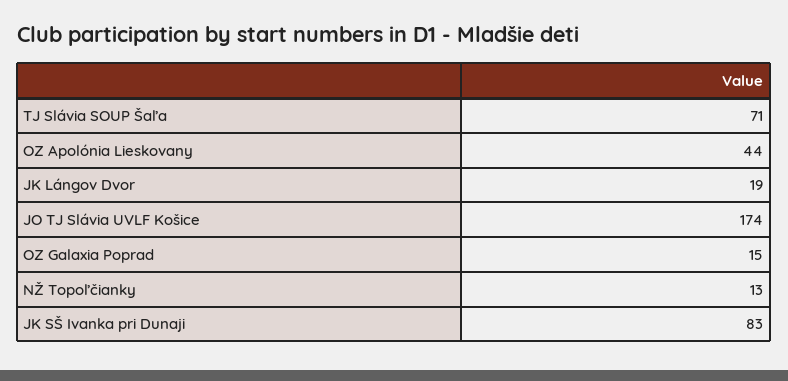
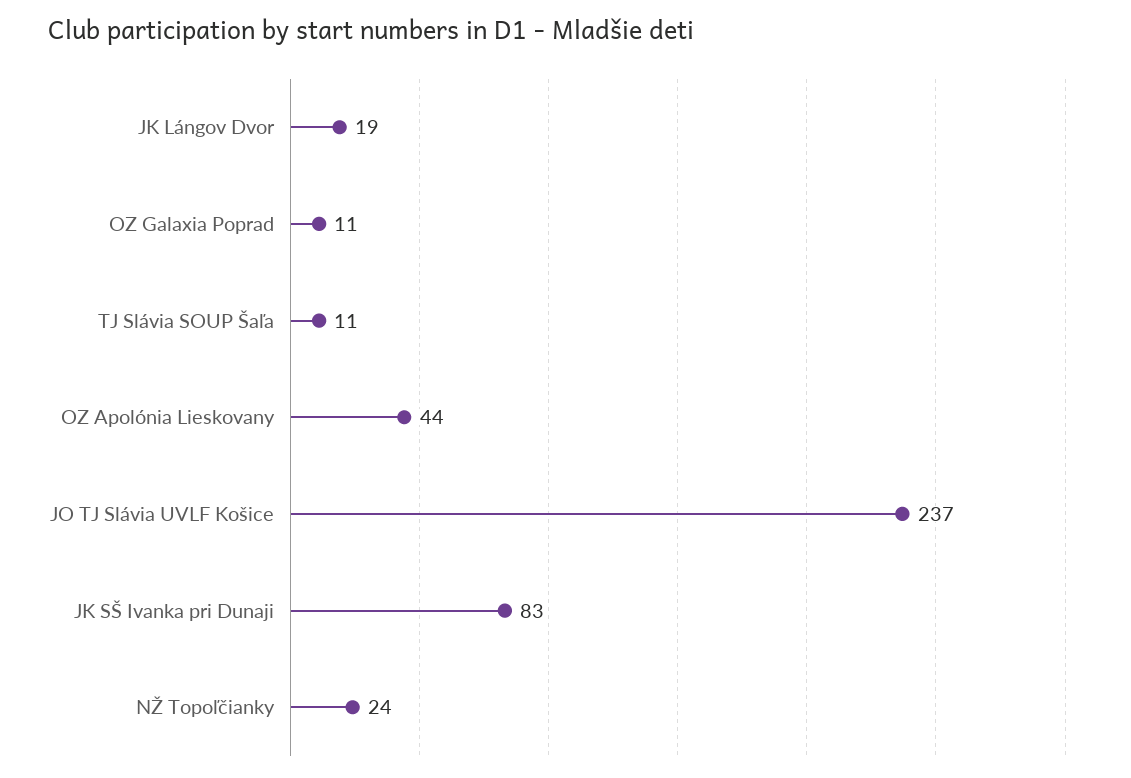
  {
-   "TJ Slávia SOUP Šaľa": 71,
+   "TJ Slávia SOUP Šaľa": 11,
    "OZ Apolónia Lieskovany": 44,
    "JK Lángov Dvor": 19,
-   "JO TJ Slávia UVLF Košice": 174,
+   "JO TJ Slávia UVLF Košice": 237,
-   "OZ Galaxia Poprad": 15,
+   "OZ Galaxia Poprad": 11,
-   "NŽ Topoľčianky": 13,
+   "NŽ Topoľčianky": 24,
    "JK SŠ Ivanka pri Dunaji": 83
  }

